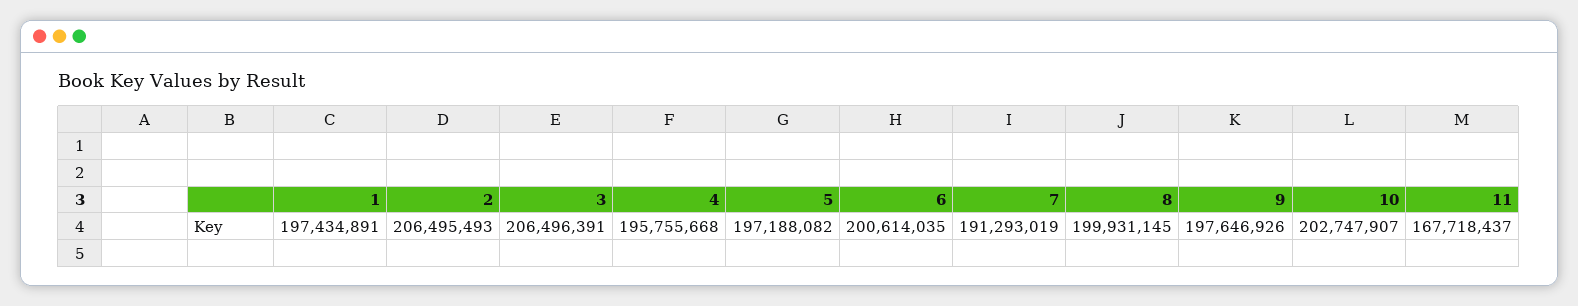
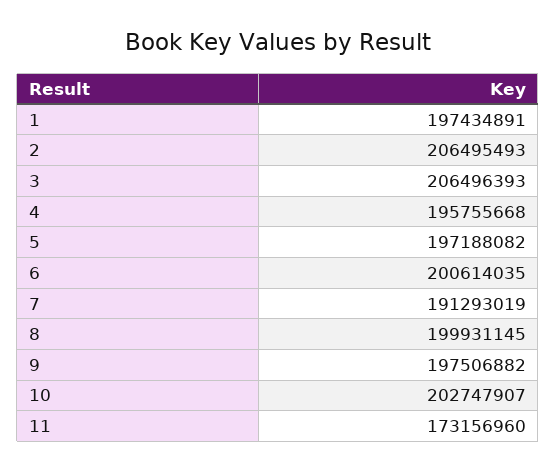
  {
    "1": 197434891,
    "2": 206495493,
-   "3": 206496391,
+   "3": 206496393,
    "4": 195755668,
    "5": 197188082,
    "6": 200614035,
    "7": 191293019,
    "8": 199931145,
-   "9": 197646926,
+   "9": 197506882,
    "10": 202747907,
-   "11": 167718437
+   "11": 173156960
  }

